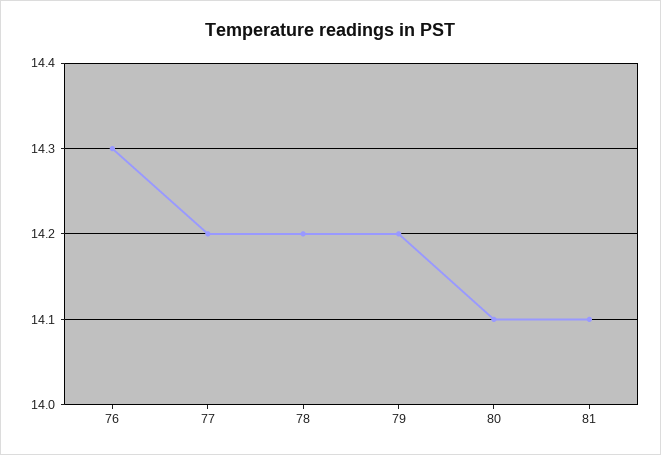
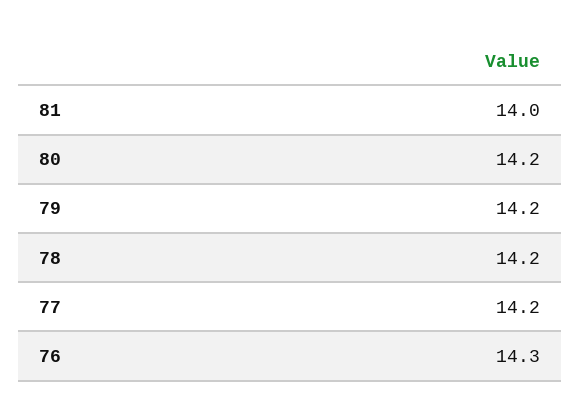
  {
    "76": 14.3,
    "77": 14.2,
    "78": 14.2,
    "79": 14.2,
-   "80": 14.1,
+   "80": 14.2,
-   "81": 14.1
+   "81": 14
  }

